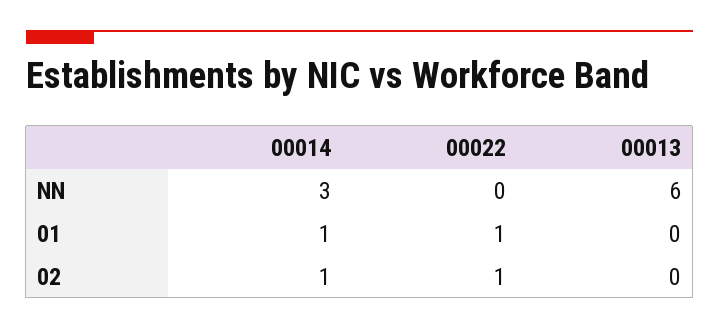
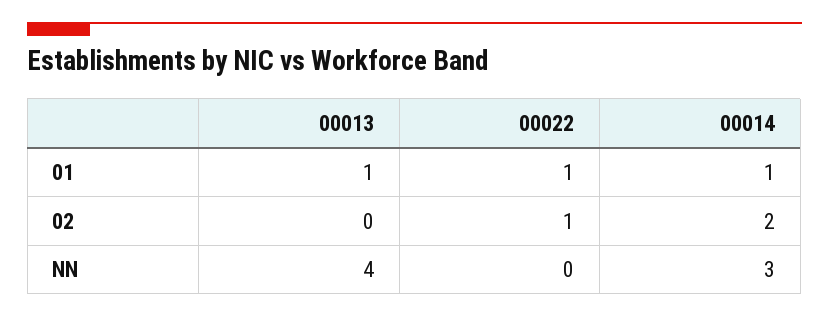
  {
    "00014": {
      "NN": 3,
      "01": 1,
-     "02": 1
+     "02": 2
    },
    "00022": {
      "NN": 0,
      "01": 1,
      "02": 1
    },
    "00013": {
-     "NN": 6,
+     "NN": 4,
-     "01": 0,
+     "01": 1,
      "02": 0
    }
  }

